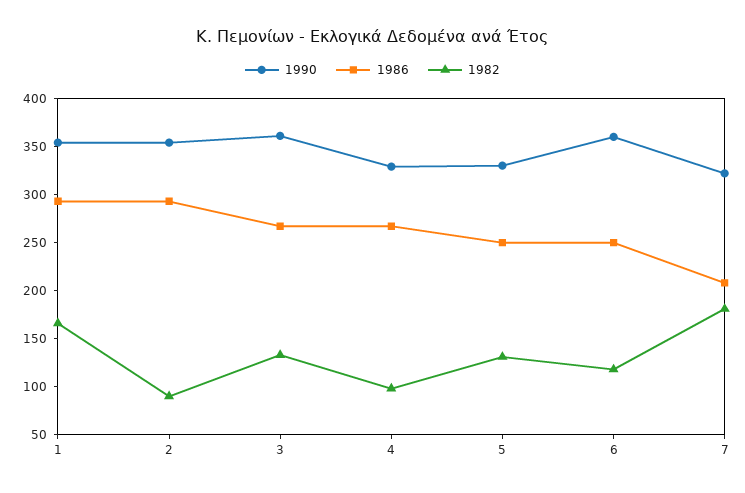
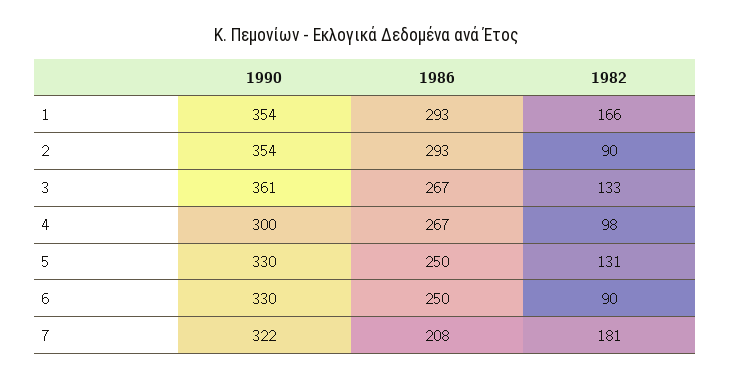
  {
    "1990": {
      "1": 354,
      "2": 354,
      "3": 361,
-     "4": 330,
+     "4": 300,
      "5": 330,
-     "6": 360,
+     "6": 330,
      "7": 322
    },
    "1986": {
      "1": 293,
      "2": 293,
      "3": 267,
      "4": 267,
      "5": 250,
      "6": 250,
      "7": 208
    },
    "1982": {
      "1": 166,
      "2": 90,
      "3": 133,
      "4": 98,
      "5": 131,
-     "6": 120,
+     "6": 90,
      "7": 181
    }
  }

